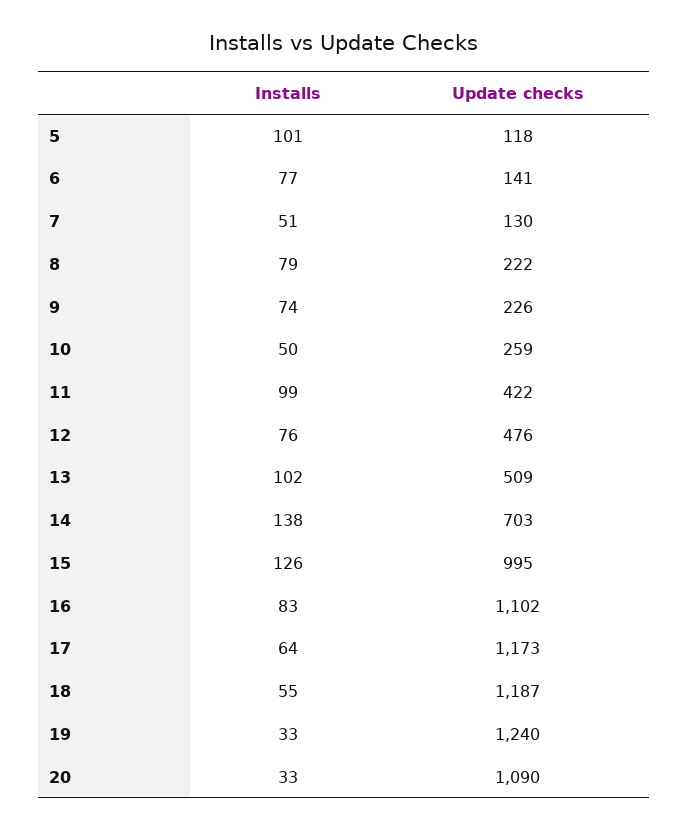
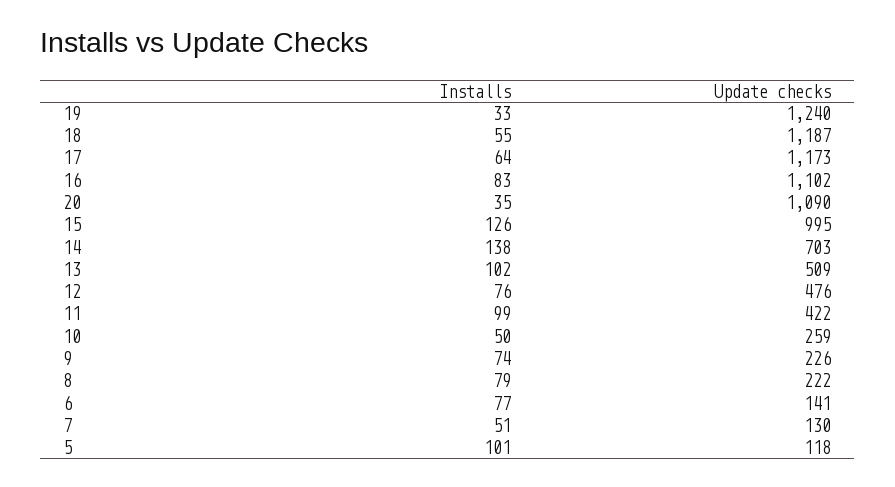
  {
    "Installs": {
      "5": 101,
      "6": 77,
      "7": 51,
      "8": 79,
      "9": 74,
      "10": 50,
      "11": 99,
      "12": 76,
      "13": 102,
      "14": 138,
      "15": 126,
      "16": 83,
      "17": 64,
      "18": 55,
      "19": 33,
-     "20": 33
+     "20": 35
    },
    "Update checks": {
      "5": 118,
      "6": 141,
      "7": 130,
      "8": 222,
      "9": 226,
      "10": 259,
      "11": 422,
      "12": 476,
      "13": 509,
      "14": 703,
      "15": 995,
      "16": 1102,
      "17": 1173,
      "18": 1187,
      "19": 1240,
      "20": 1090
    }
  }

